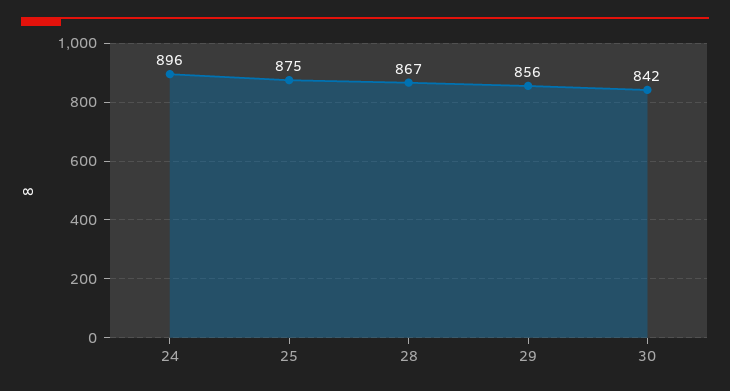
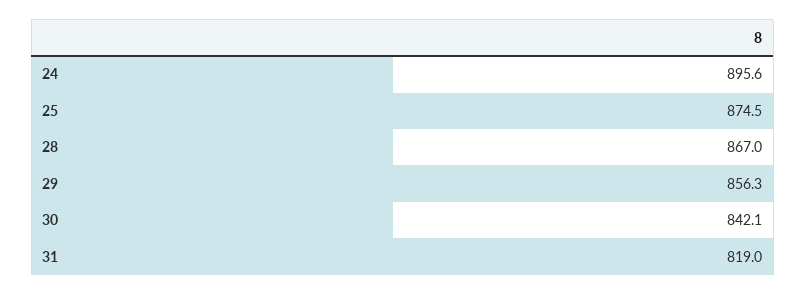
  {
    "24": 895.6,
    "25": 874.5,
    "28": 867,
    "29": 856.3,
-   "30": 842.1
+   "30": 842.1,
+   "31": 819
  }

